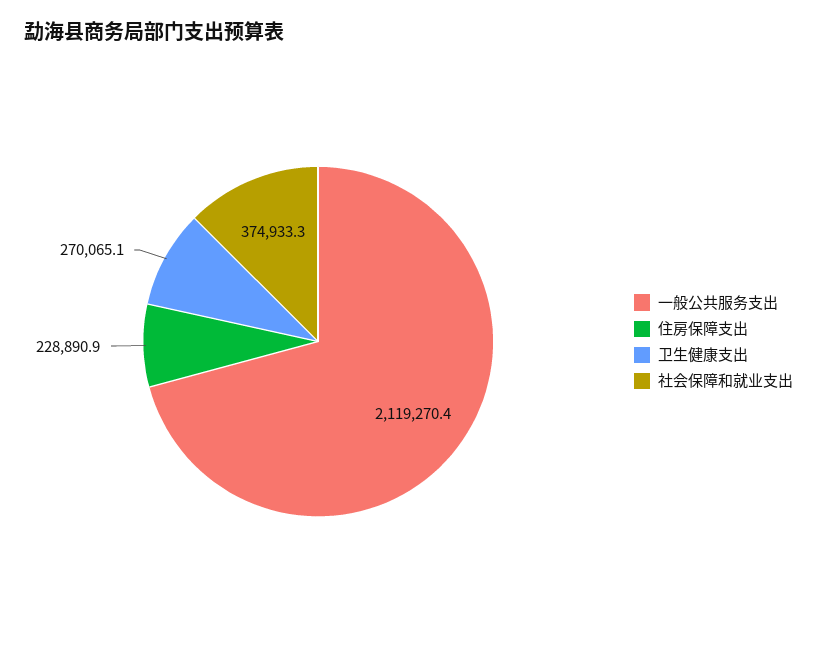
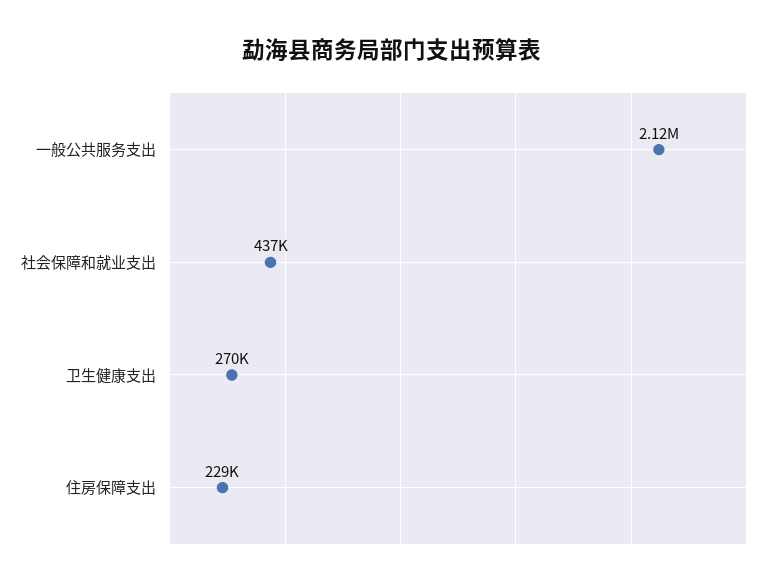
  {
    "一般公共服务支出": 2119270.4,
    "住房保障支出": 228890.9,
    "卫生健康支出": 270065.1,
-   "社会保障和就业支出": 374933.3
+   "社会保障和就业支出": 437000
  }

